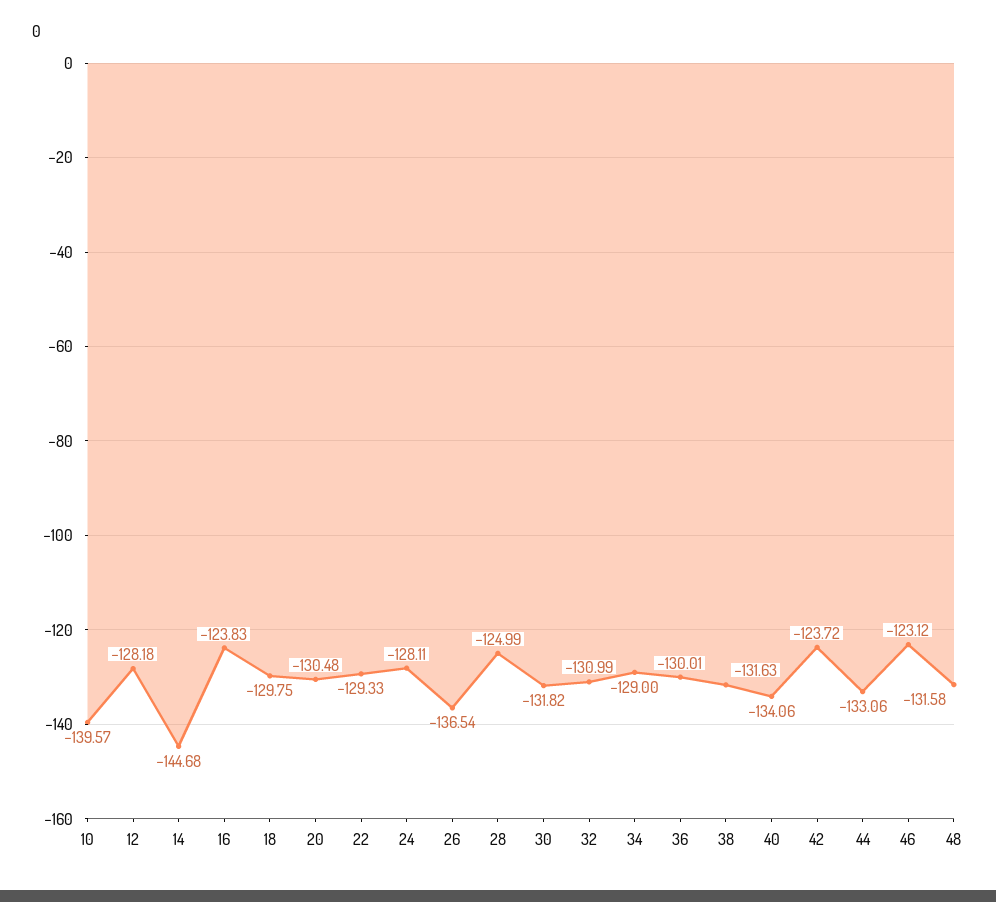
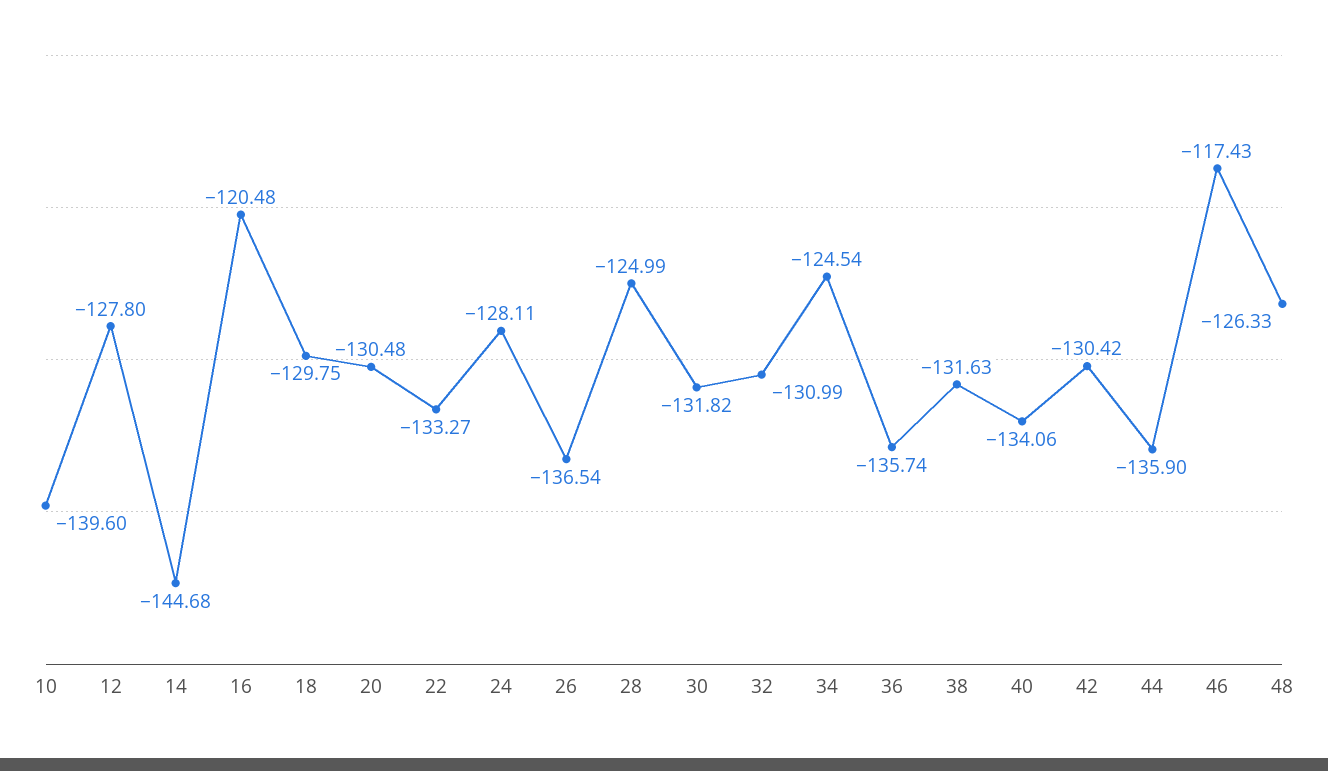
  {
-   "10": -139.57,
+   "10": -139.6,
-   "12": -128.18,
+   "12": -127.8,
    "14": -144.68,
-   "16": -123.83,
+   "16": -120.48,
    "18": -129.75,
    "20": -130.48,
-   "22": -129.33,
+   "22": -133.27,
    "24": -128.11,
    "26": -136.54,
    "28": -124.99,
    "30": -131.82,
    "32": -130.99,
-   "34": -129,
+   "34": -124.54,
-   "36": -130.01,
+   "36": -135.74,
    "38": -131.63,
    "40": -134.06,
-   "42": -123.72,
+   "42": -130.42,
-   "44": -133.06,
+   "44": -135.9,
-   "46": -123.12,
+   "46": -117.43,
-   "48": -131.58
+   "48": -126.33
  }

